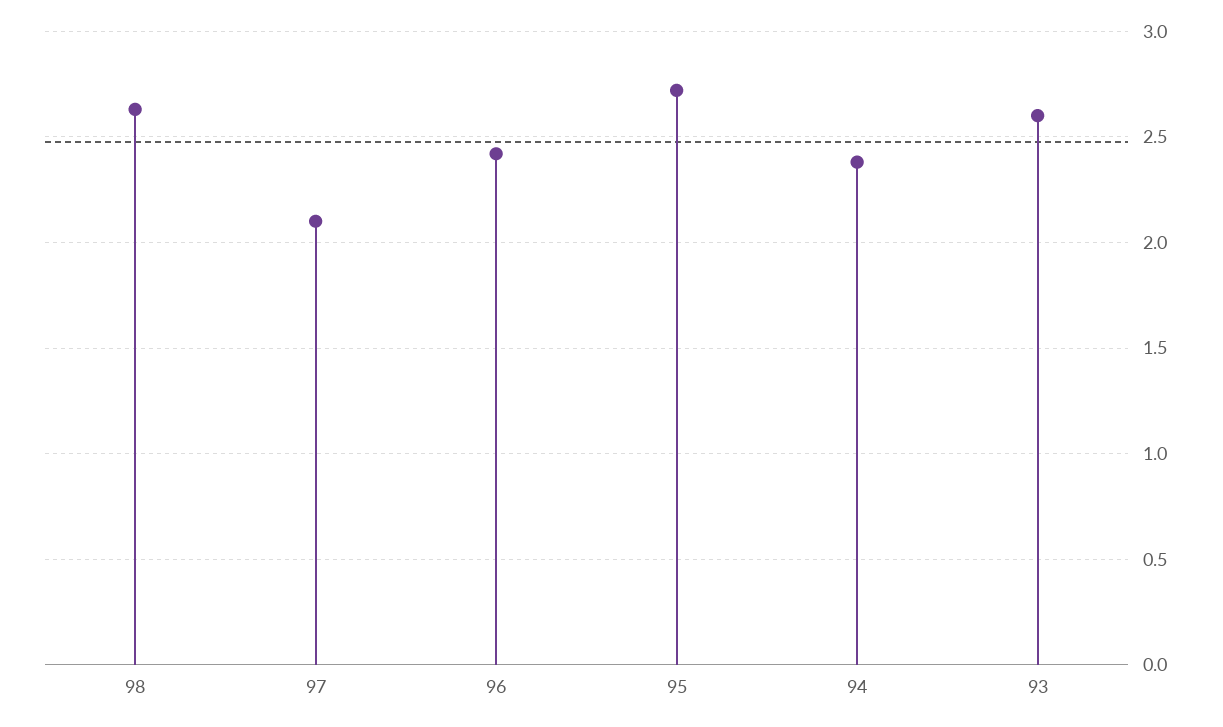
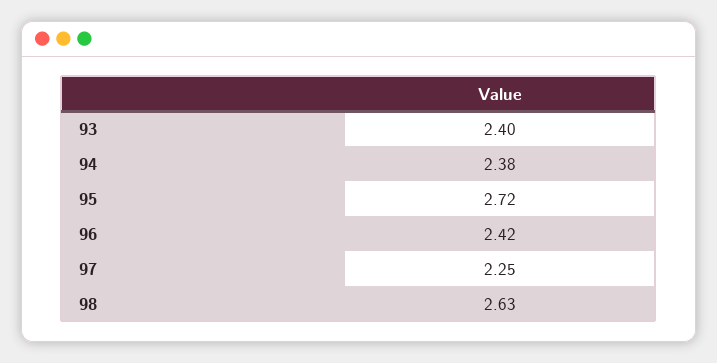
  {
    "98": 2.63,
-   "97": 2.1,
+   "97": 2.25,
    "96": 2.42,
    "95": 2.72,
    "94": 2.38,
-   "93": 2.6
+   "93": 2.4
  }

